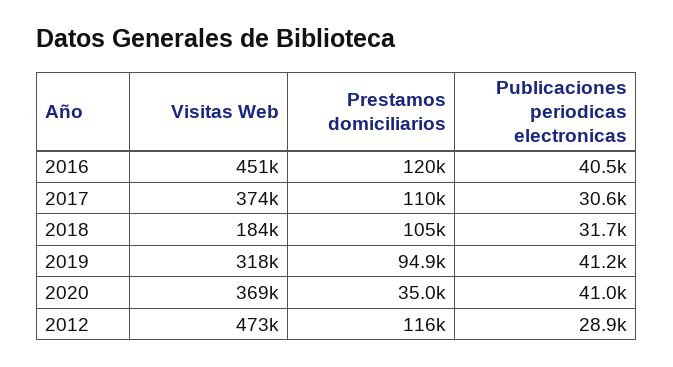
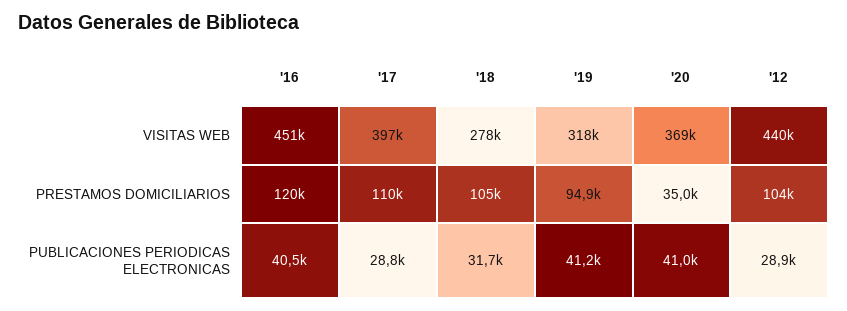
  {
    "Visitas Web": {
      "2016": 451000,
-     "2017": 374000,
+     "2017": 397000,
-     "2018": 184000,
+     "2018": 278000,
      "2019": 318000,
      "2020": 369000,
-     "2012": 473000
+     "2012": 440000
    },
    "Prestamos domiciliarios": {
      "2016": 120000,
      "2017": 110000,
      "2018": 105000,
      "2019": 94900,
      "2020": 35000,
-     "2012": 116000
+     "2012": 104000
    },
    "Publicaciones periodicas electronicas": {
      "2016": 40500,
-     "2017": 30600,
+     "2017": 28800,
      "2018": 31700,
      "2019": 41200,
      "2020": 41000,
      "2012": 28900
    }
  }

